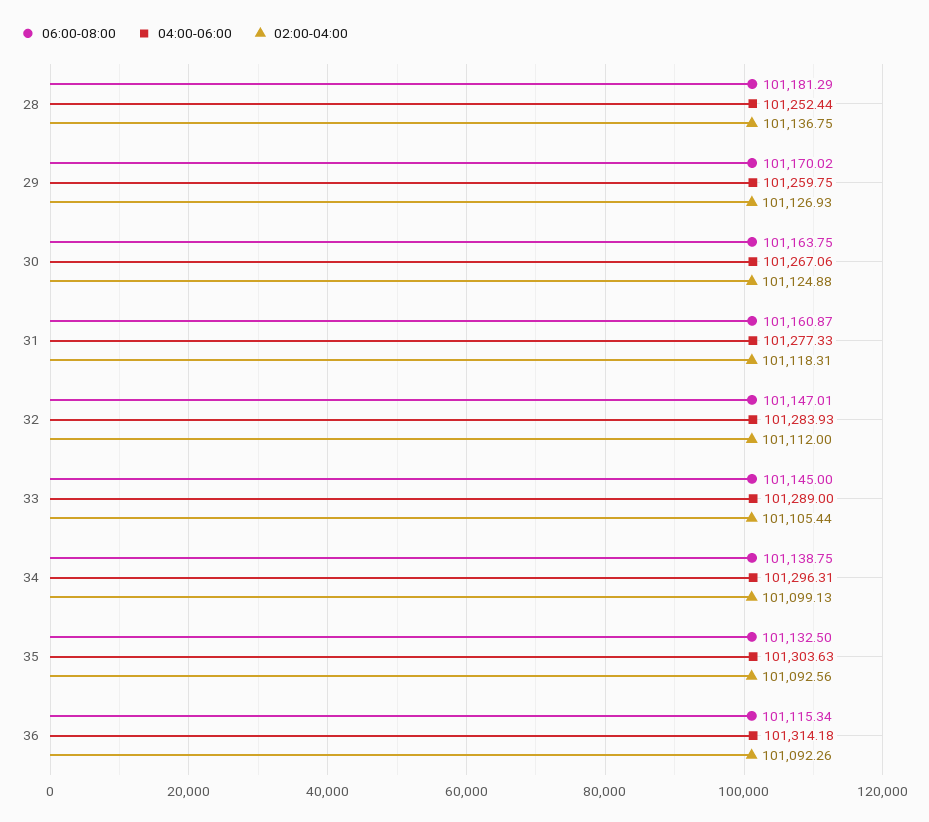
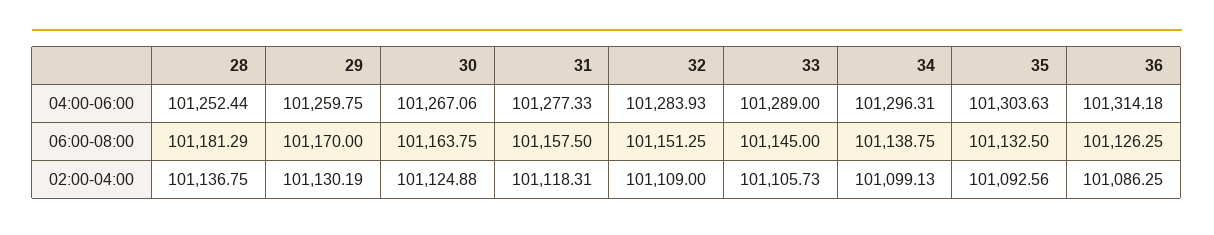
  {
    "06:00-08:00": {
      "28": 101181.29,
-     "29": 101170.02,
+     "29": 101170,
      "30": 101163.75,
-     "31": 101160.87,
+     "31": 101157.5,
-     "32": 101147.01,
+     "32": 101151.25,
      "33": 101145,
      "34": 101138.75,
      "35": 101132.5,
-     "36": 101115.34
+     "36": 101126.25
    },
    "04:00-06:00": {
      "28": 101252.44,
      "29": 101259.75,
      "30": 101267.06,
      "31": 101277.33,
      "32": 101283.93,
      "33": 101289,
      "34": 101296.31,
      "35": 101303.63,
      "36": 101314.18
    },
    "02:00-04:00": {
      "28": 101136.75,
-     "29": 101126.93,
+     "29": 101130.19,
      "30": 101124.88,
      "31": 101118.31,
-     "32": 101112,
+     "32": 101109,
-     "33": 101105.44,
+     "33": 101105.73,
      "34": 101099.13,
      "35": 101092.56,
-     "36": 101092.26
+     "36": 101086.25
    }
  }

